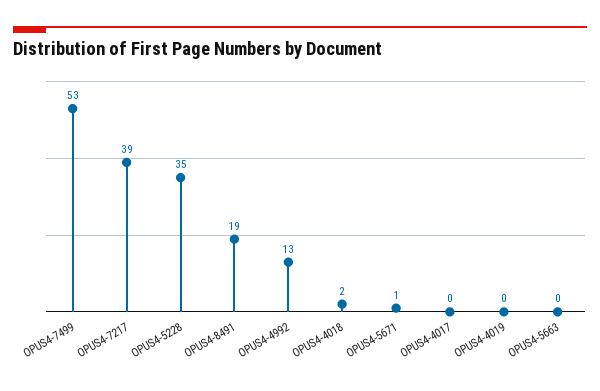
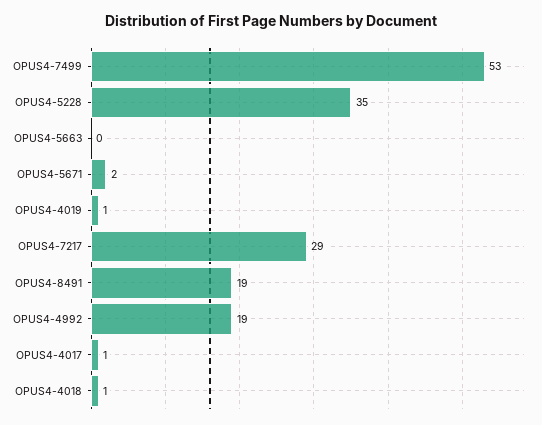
  {
    "OPUS4-7499": 53,
-   "OPUS4-7217": 39,
+   "OPUS4-7217": 29,
    "OPUS4-5228": 35,
    "OPUS4-8491": 19,
-   "OPUS4-4992": 13,
+   "OPUS4-4992": 19,
-   "OPUS4-4018": 2,
+   "OPUS4-4018": 1,
-   "OPUS4-5671": 1,
+   "OPUS4-5671": 2,
-   "OPUS4-4017": 0,
+   "OPUS4-4017": 1,
-   "OPUS4-4019": 0,
+   "OPUS4-4019": 1,
    "OPUS4-5663": 0
  }

